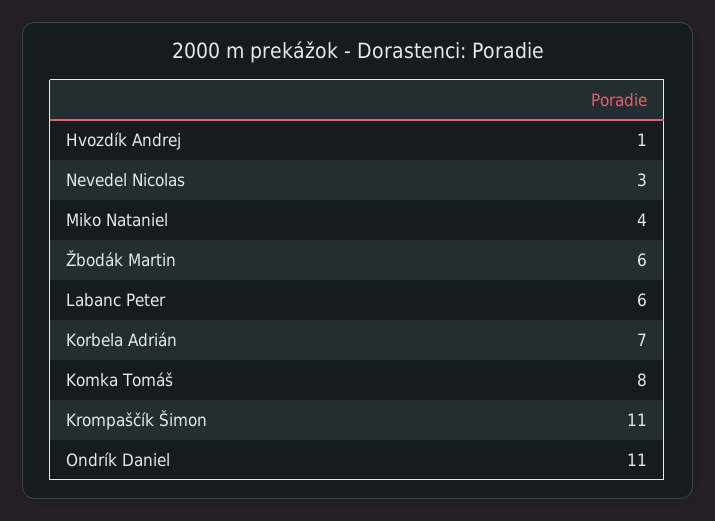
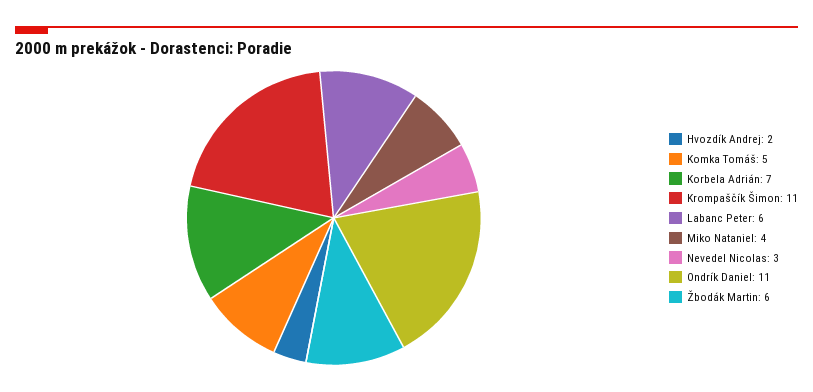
  {
-   "Hvozdík Andrej": 1,
+   "Hvozdík Andrej": 2,
    "Nevedel Nicolas": 3,
    "Miko Nataniel": 4,
    "Žbodák Martin": 6,
    "Labanc Peter": 6,
    "Korbela Adrián": 7,
-   "Komka Tomáš": 8,
+   "Komka Tomáš": 5,
    "Krompaščík Šimon": 11,
    "Ondrík Daniel": 11
  }

